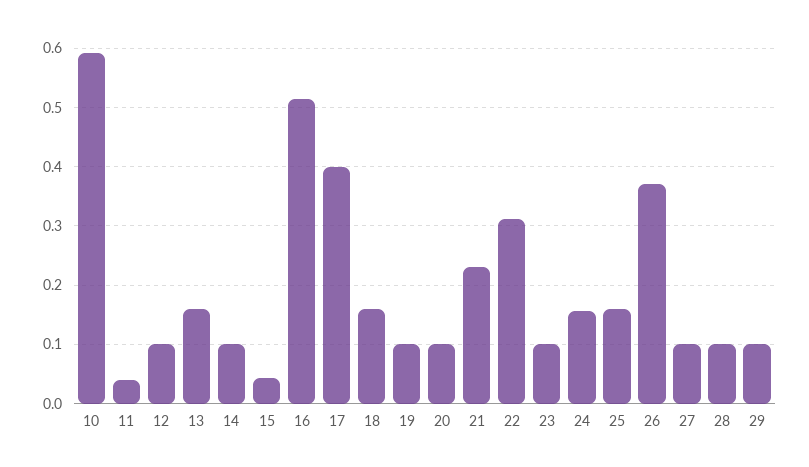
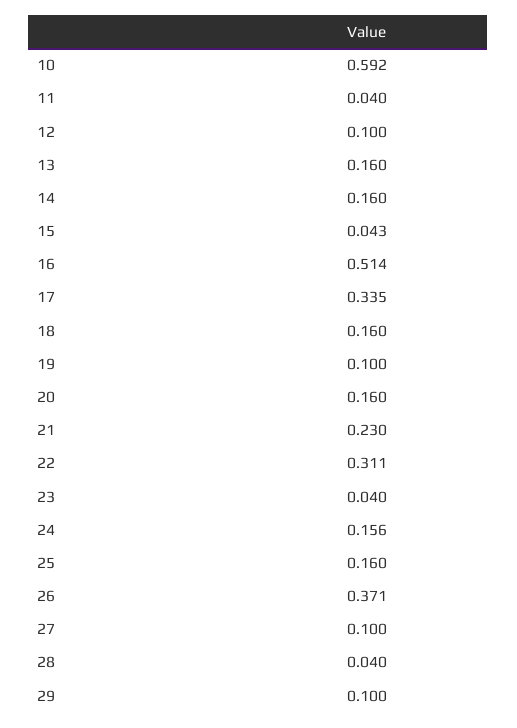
  {
    "10": 0.592,
    "11": 0.04,
    "12": 0.1,
    "13": 0.16,
-   "14": 0.1,
+   "14": 0.16,
    "15": 0.043,
    "16": 0.514,
-   "17": 0.4,
+   "17": 0.335,
    "18": 0.16,
    "19": 0.1,
-   "20": 0.1,
+   "20": 0.16,
    "21": 0.23,
    "22": 0.311,
-   "23": 0.1,
+   "23": 0.04,
    "24": 0.156,
    "25": 0.16,
    "26": 0.371,
    "27": 0.1,
-   "28": 0.1,
+   "28": 0.04,
    "29": 0.1
  }

